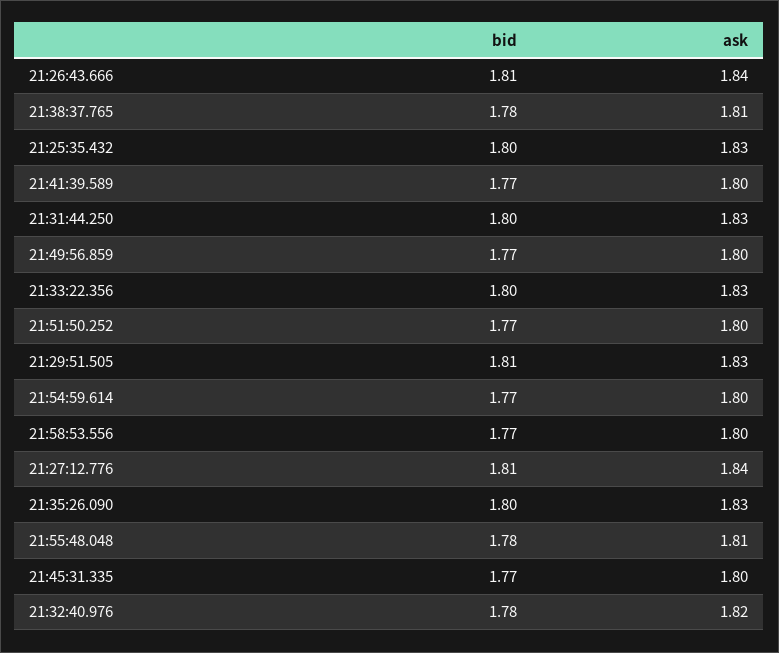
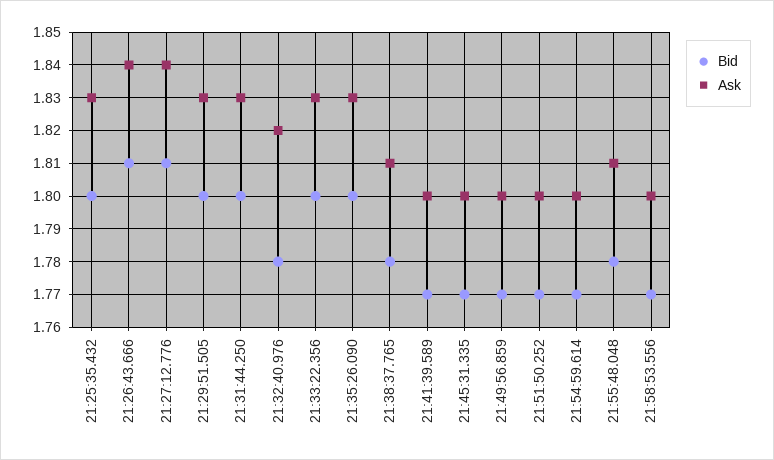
  {
    "bid": {
      "21:26:43.666": 1.81,
      "21:38:37.765": 1.78,
      "21:25:35.432": 1.8,
      "21:41:39.589": 1.77,
      "21:31:44.250": 1.8,
      "21:49:56.859": 1.77,
      "21:33:22.356": 1.8,
      "21:51:50.252": 1.77,
-     "21:29:51.505": 1.81,
+     "21:29:51.505": 1.8,
      "21:54:59.614": 1.77,
      "21:58:53.556": 1.77,
      "21:27:12.776": 1.81,
      "21:35:26.090": 1.8,
      "21:55:48.048": 1.78,
      "21:45:31.335": 1.77,
      "21:32:40.976": 1.78
    },
    "ask": {
      "21:26:43.666": 1.84,
      "21:38:37.765": 1.81,
      "21:25:35.432": 1.83,
      "21:41:39.589": 1.8,
      "21:31:44.250": 1.83,
      "21:49:56.859": 1.8,
      "21:33:22.356": 1.83,
      "21:51:50.252": 1.8,
      "21:29:51.505": 1.83,
      "21:54:59.614": 1.8,
      "21:58:53.556": 1.8,
      "21:27:12.776": 1.84,
      "21:35:26.090": 1.83,
      "21:55:48.048": 1.81,
      "21:45:31.335": 1.8,
      "21:32:40.976": 1.82
    }
  }

